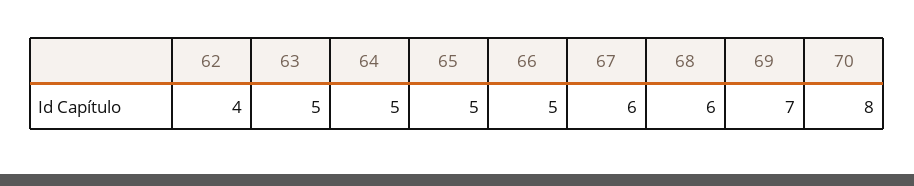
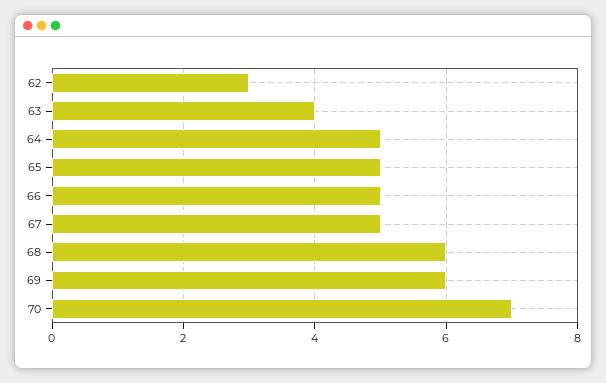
  {
-   "62": 4,
+   "62": 3,
-   "63": 5,
+   "63": 4,
    "64": 5,
    "65": 5,
    "66": 5,
-   "67": 6,
+   "67": 5,
    "68": 6,
-   "69": 7,
+   "69": 6,
-   "70": 8
+   "70": 7
  }

